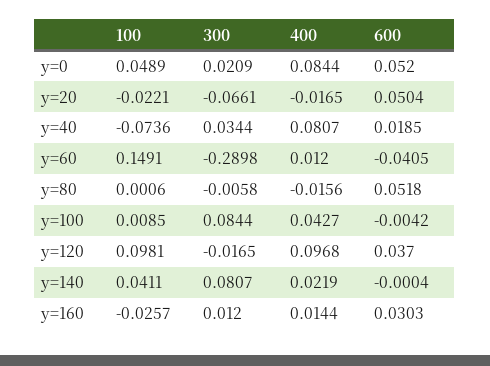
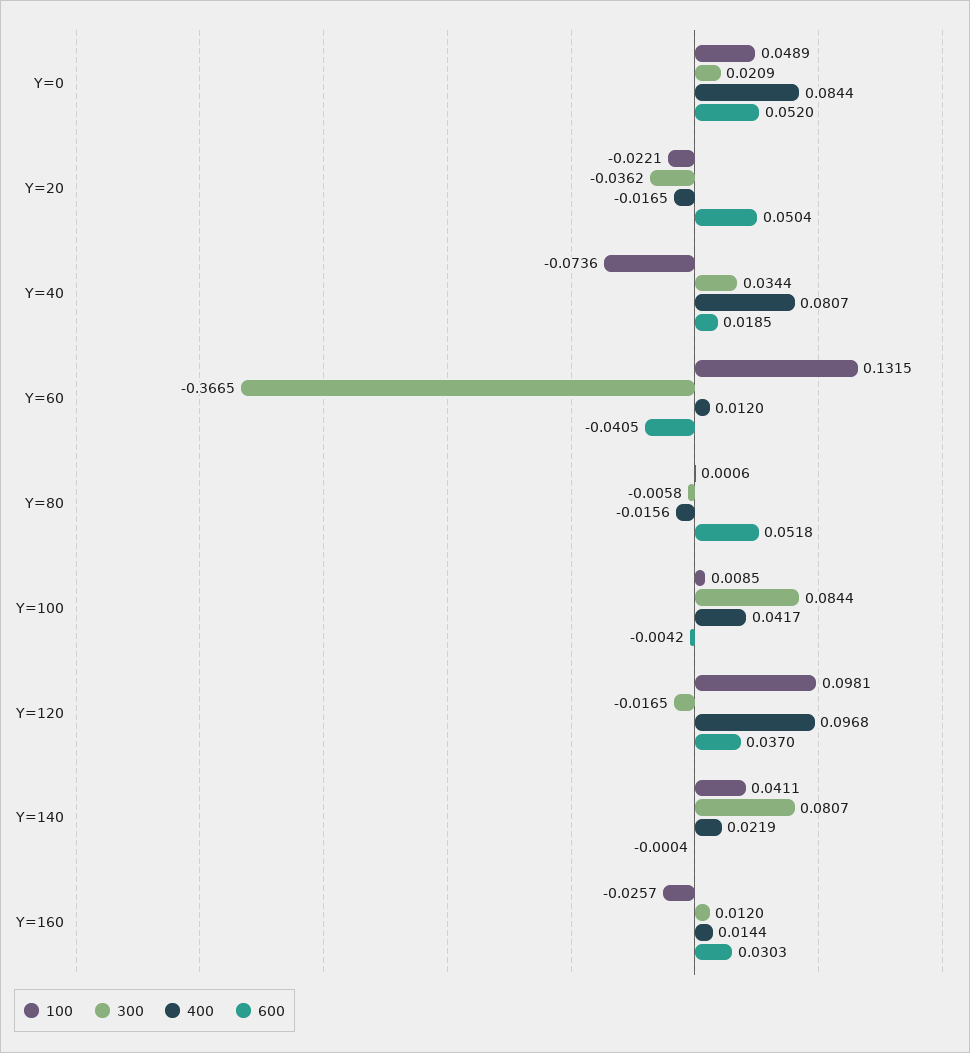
  {
    "100": {
      "y=0": 0.0489,
      "y=20": -0.0221,
      "y=40": -0.0736,
-     "y=60": 0.1491,
+     "y=60": 0.1315,
      "y=80": 0.0006,
      "y=100": 0.0085,
      "y=120": 0.0981,
      "y=140": 0.0411,
      "y=160": -0.0257
    },
    "300": {
      "y=0": 0.0209,
-     "y=20": -0.0661,
+     "y=20": -0.0362,
      "y=40": 0.0344,
-     "y=60": -0.2898,
+     "y=60": -0.3665,
      "y=80": -0.0058,
      "y=100": 0.0844,
      "y=120": -0.0165,
      "y=140": 0.0807,
      "y=160": 0.012
    },
    "400": {
      "y=0": 0.0844,
      "y=20": -0.0165,
      "y=40": 0.0807,
      "y=60": 0.012,
      "y=80": -0.0156,
-     "y=100": 0.0427,
+     "y=100": 0.0417,
      "y=120": 0.0968,
      "y=140": 0.0219,
      "y=160": 0.0144
    },
    "600": {
      "y=0": 0.052,
      "y=20": 0.0504,
      "y=40": 0.0185,
      "y=60": -0.0405,
      "y=80": 0.0518,
      "y=100": -0.0042,
      "y=120": 0.037,
      "y=140": -0.0004,
      "y=160": 0.0303
    }
  }

